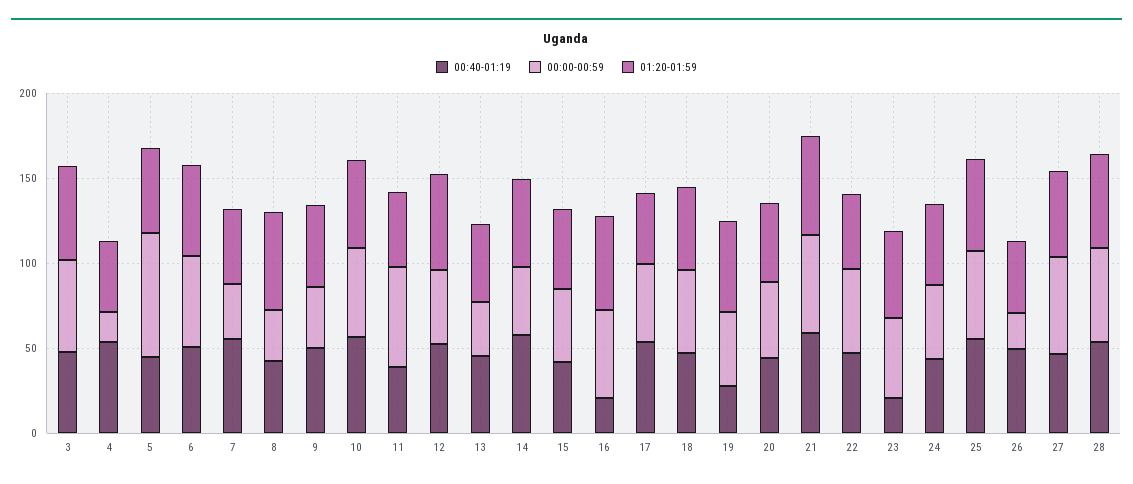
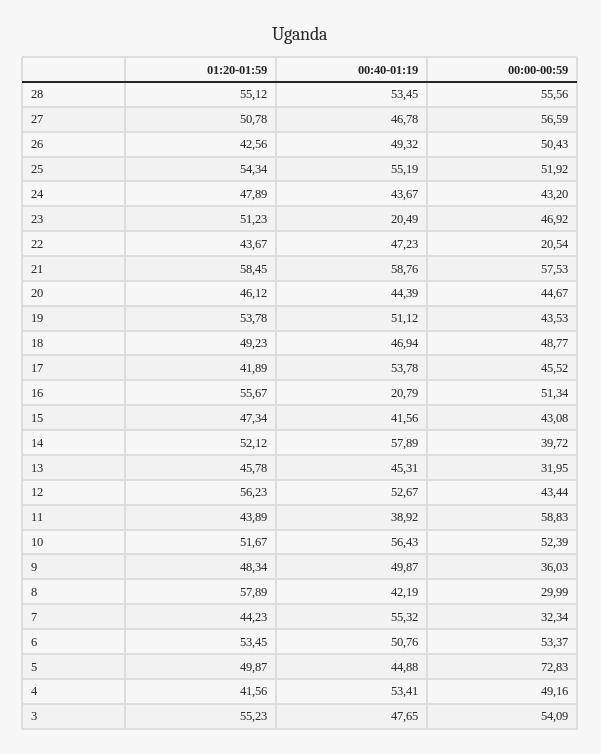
  {
    "00:40-01:19": {
      "3": 47.65,
      "4": 53.41,
      "5": 44.88,
      "6": 50.76,
      "7": 55.32,
      "8": 42.19,
      "9": 49.87,
      "10": 56.43,
      "11": 38.92,
      "12": 52.67,
      "13": 45.31,
      "14": 57.89,
      "15": 41.56,
      "16": 20.79,
      "17": 53.78,
      "18": 46.94,
-     "19": 30,
+     "19": 51.12,
      "20": 44.39,
      "21": 58.76,
      "22": 47.23,
      "23": 20.49,
      "24": 43.67,
      "25": 55.19,
      "26": 49.32,
      "27": 46.78,
      "28": 53.45
    },
    "00:00-00:59": {
      "3": 54.09,
-     "4": 20,
+     "4": 49.16,
      "5": 72.83,
      "6": 53.37,
      "7": 32.34,
      "8": 29.99,
      "9": 36.03,
      "10": 52.39,
      "11": 58.83,
      "12": 43.44,
      "13": 31.95,
      "14": 39.72,
      "15": 43.08,
      "16": 51.34,
      "17": 45.52,
      "18": 48.77,
      "19": 43.53,
      "20": 44.67,
      "21": 57.53,
-     "22": 50,
+     "22": 20.54,
      "23": 46.92,
      "24": 43.2,
      "25": 51.92,
-     "26": 20,
+     "26": 50.43,
      "27": 56.59,
      "28": 55.56
    },
    "01:20-01:59": {
      "3": 55.23,
      "4": 41.56,
      "5": 49.87,
      "6": 53.45,
      "7": 44.23,
      "8": 57.89,
      "9": 48.34,
      "10": 51.67,
      "11": 43.89,
      "12": 56.23,
      "13": 45.78,
      "14": 52.12,
      "15": 47.34,
      "16": 55.67,
      "17": 41.89,
      "18": 49.23,
      "19": 53.78,
      "20": 46.12,
      "21": 58.45,
      "22": 43.67,
      "23": 51.23,
      "24": 47.89,
      "25": 54.34,
      "26": 42.56,
      "27": 50.78,
      "28": 55.12
    }
  }

